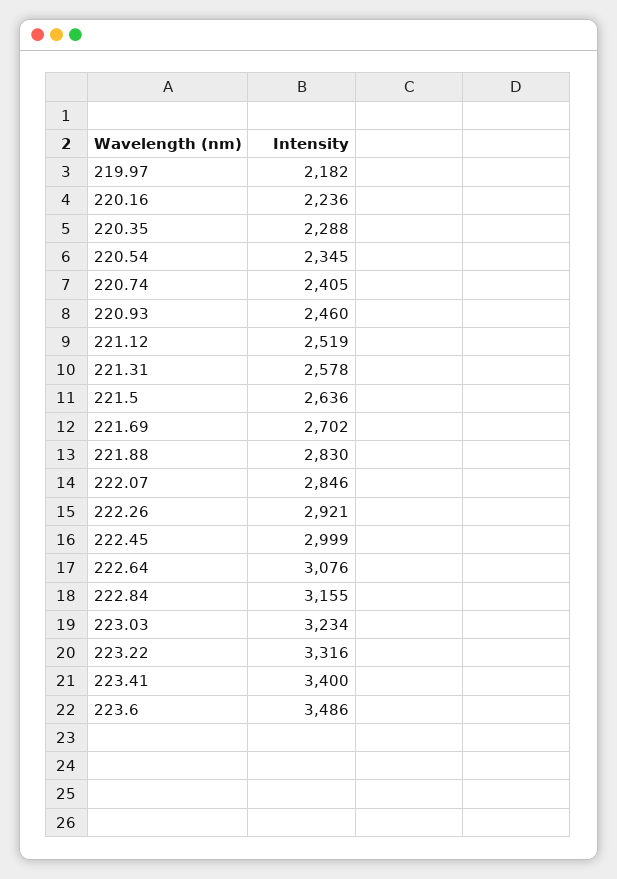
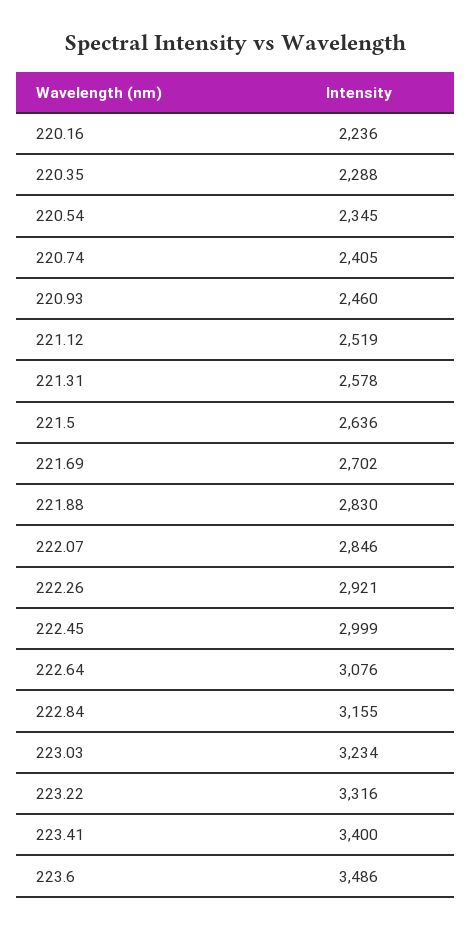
  {
-   "219.97": 2182,
    "220.16": 2236,
    "220.35": 2288,
    "220.54": 2345,
    "220.74": 2405,
    "220.93": 2460,
    "221.12": 2519,
    "221.31": 2578,
    "221.5": 2636,
    "221.69": 2702,
    "221.88": 2830,
    "222.07": 2846,
    "222.26": 2921,
    "222.45": 2999,
    "222.64": 3076,
    "222.84": 3155,
    "223.03": 3234,
    "223.22": 3316,
    "223.41": 3400,
    "223.6": 3486
  }

